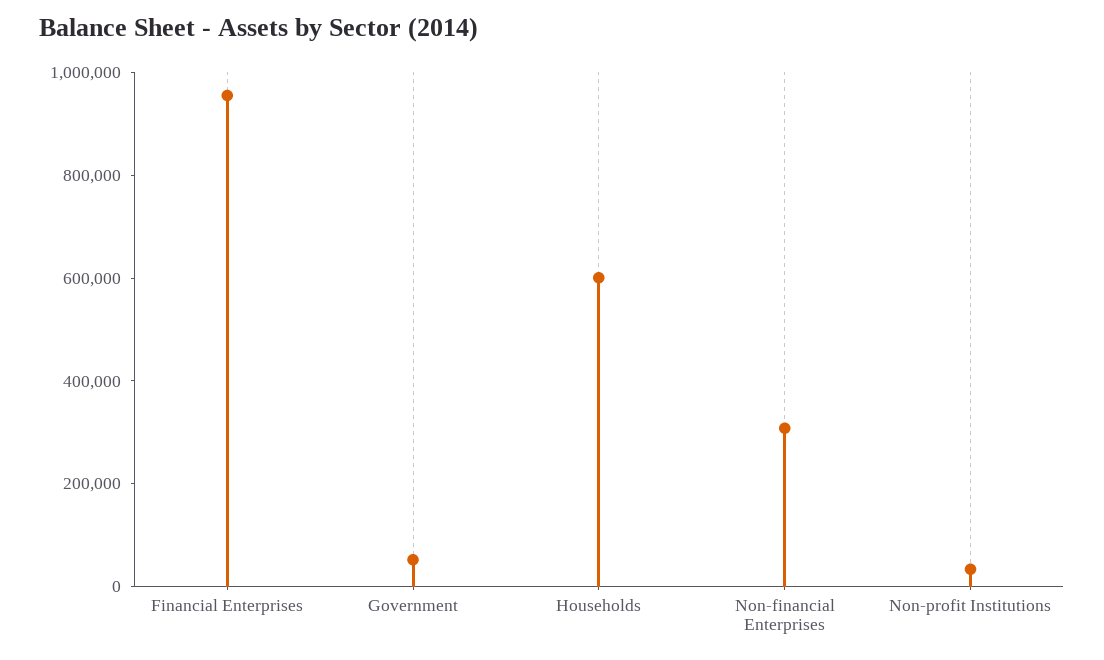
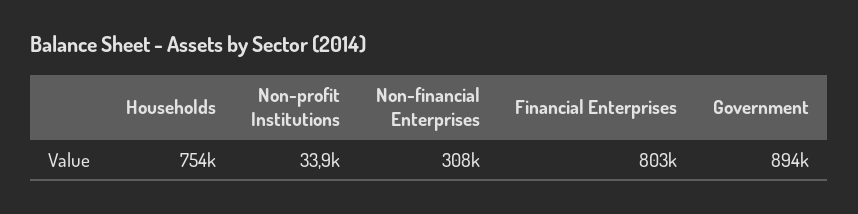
  {
-   "Financial Enterprises": 950000,
+   "Financial Enterprises": 803000,
-   "Government": 50000,
+   "Government": 894000,
-   "Households": 600000,
+   "Households": 754000,
    "Non-financial Enterprises": 308000,
    "Non-profit Institutions": 33900
  }

